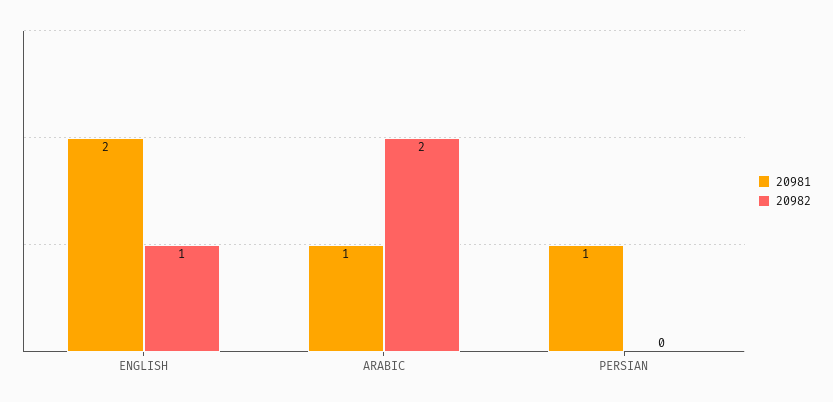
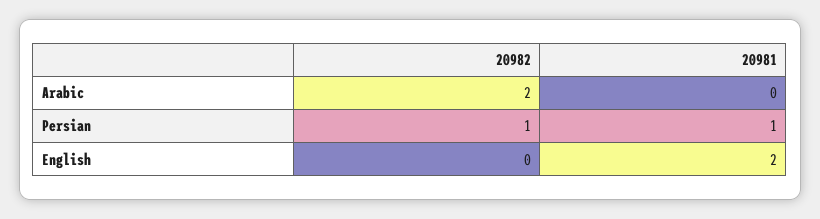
  {
    "20981": {
      "ENGLISH": 2,
-     "ARABIC": 1,
+     "ARABIC": 0,
      "PERSIAN": 1
    },
    "20982": {
-     "ENGLISH": 1,
+     "ENGLISH": 0,
      "ARABIC": 2,
-     "PERSIAN": 0
+     "PERSIAN": 1
    }
  }

